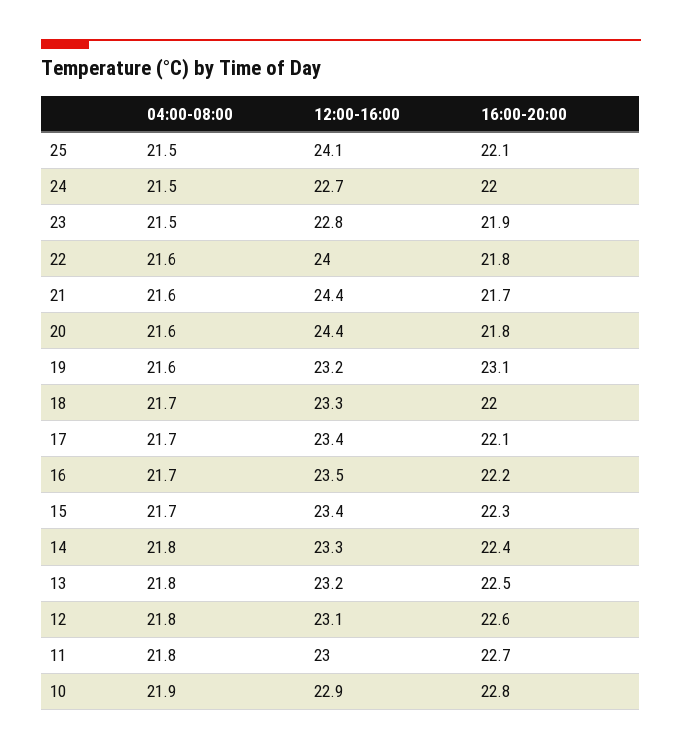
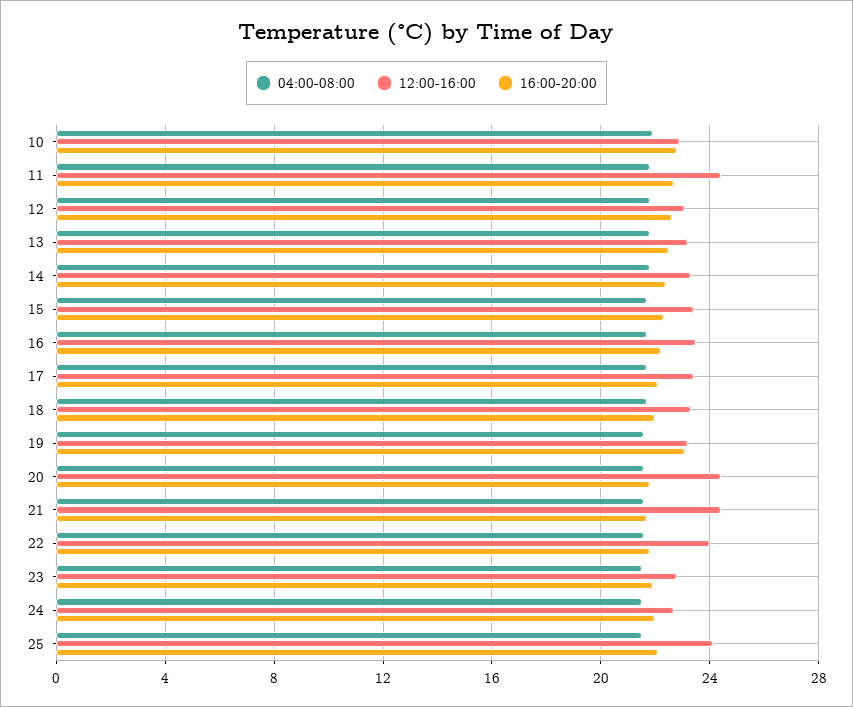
  {
    "04:00-08:00": {
      "25": 21.5,
      "24": 21.5,
      "23": 21.5,
      "22": 21.6,
      "21": 21.6,
      "20": 21.6,
      "19": 21.6,
      "18": 21.7,
      "17": 21.7,
      "16": 21.7,
      "15": 21.7,
      "14": 21.8,
      "13": 21.8,
      "12": 21.8,
      "11": 21.8,
      "10": 21.9
    },
    "12:00-16:00": {
      "25": 24.1,
      "24": 22.7,
      "23": 22.8,
      "22": 24,
      "21": 24.4,
      "20": 24.4,
      "19": 23.2,
      "18": 23.3,
      "17": 23.4,
      "16": 23.5,
      "15": 23.4,
      "14": 23.3,
      "13": 23.2,
      "12": 23.1,
-     "11": 23,
+     "11": 24.5,
      "10": 22.9
    },
    "16:00-20:00": {
      "25": 22.1,
      "24": 22,
      "23": 21.9,
      "22": 21.8,
      "21": 21.7,
      "20": 21.8,
      "19": 23.1,
      "18": 22,
      "17": 22.1,
      "16": 22.2,
      "15": 22.3,
      "14": 22.4,
      "13": 22.5,
      "12": 22.6,
      "11": 22.7,
      "10": 22.8
    }
  }

